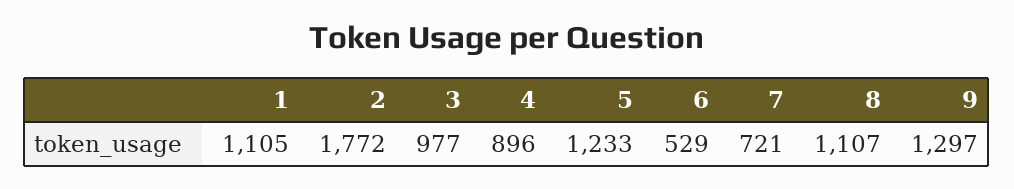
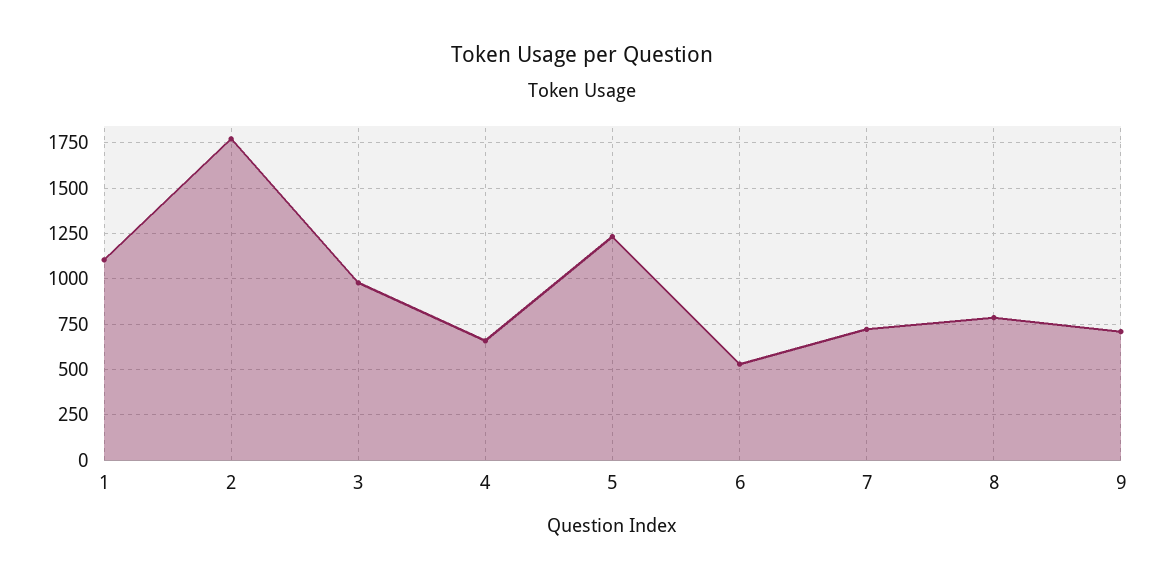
  {
    "1": 1105,
    "2": 1772,
    "3": 977,
-   "4": 896,
+   "4": 650,
    "5": 1233,
    "6": 529,
    "7": 721,
-   "8": 1107,
+   "8": 800,
-   "9": 1297
+   "9": 700
  }

